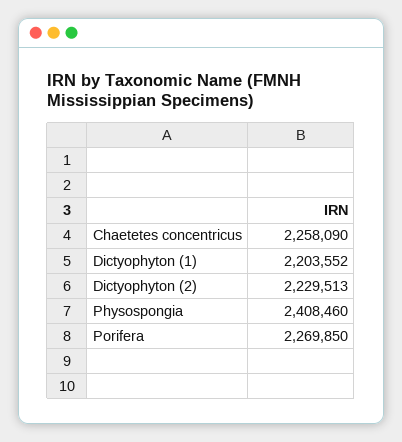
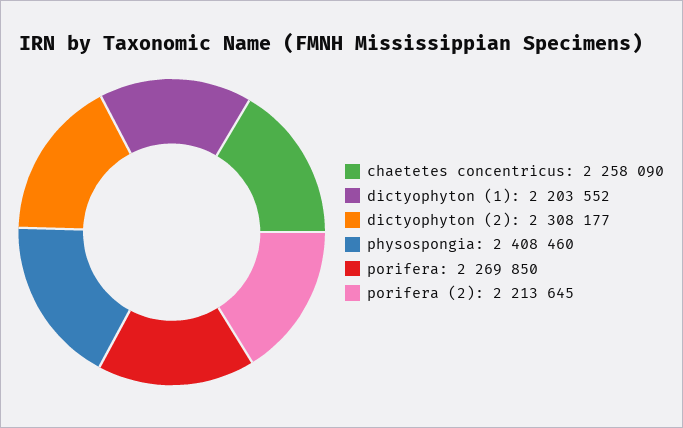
  {
    "Chaetetes concentricus": 2258090,
    "Dictyophyton (1)": 2203552,
-   "Dictyophyton (2)": 2229513,
+   "Dictyophyton (2)": 2308177,
    "Physospongia": 2408460,
-   "Porifera": 2269850
+   "Porifera": 2269850,
+   "porifera (2)": 2213645
  }

